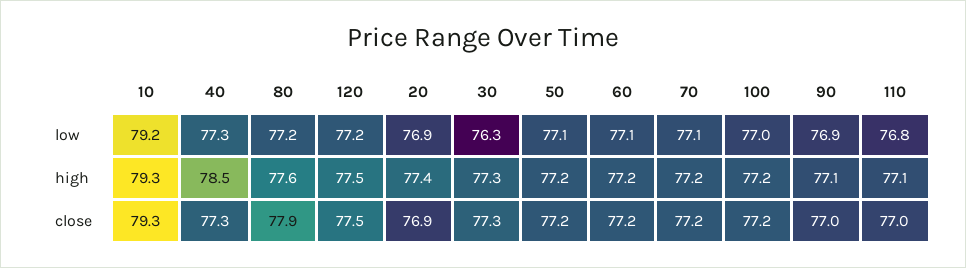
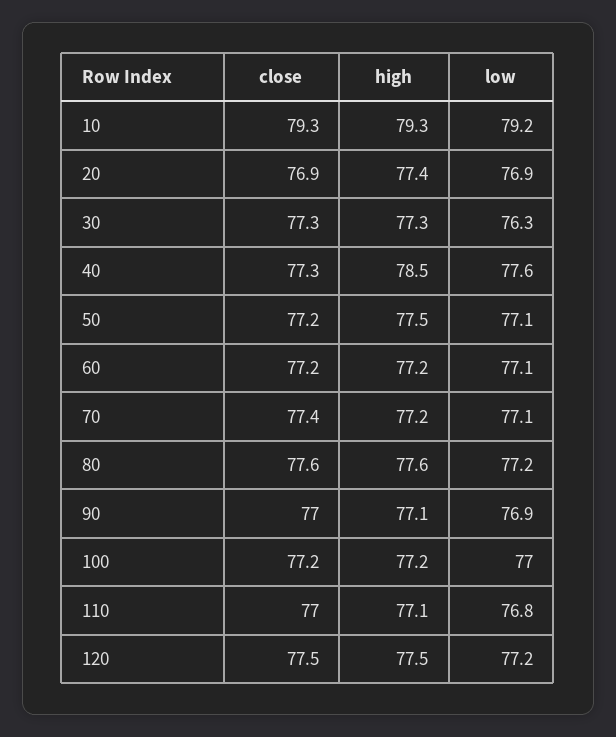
  {
    "10": {
      "low": 79.2,
      "high": 79.3,
      "close": 79.3
    },
    "40": {
-     "low": 77.3,
+     "low": 77.6,
      "high": 78.5,
      "close": 77.3
    },
    "80": {
      "low": 77.2,
      "high": 77.6,
-     "close": 77.9
+     "close": 77.6
    },
    "120": {
      "low": 77.2,
      "high": 77.5,
      "close": 77.5
    },
    "20": {
      "low": 76.9,
      "high": 77.4,
      "close": 76.9
    },
    "30": {
      "low": 76.3,
      "high": 77.3,
      "close": 77.3
    },
    "50": {
      "low": 77.1,
-     "high": 77.2,
+     "high": 77.5,
      "close": 77.2
    },
    "60": {
      "low": 77.1,
      "high": 77.2,
      "close": 77.2
    },
    "70": {
      "low": 77.1,
      "high": 77.2,
-     "close": 77.2
+     "close": 77.4
    },
    "100": {
      "low": 77,
      "high": 77.2,
      "close": 77.2
    },
    "90": {
      "low": 76.9,
      "high": 77.1,
      "close": 77
    },
    "110": {
      "low": 76.8,
      "high": 77.1,
      "close": 77
    }
  }

